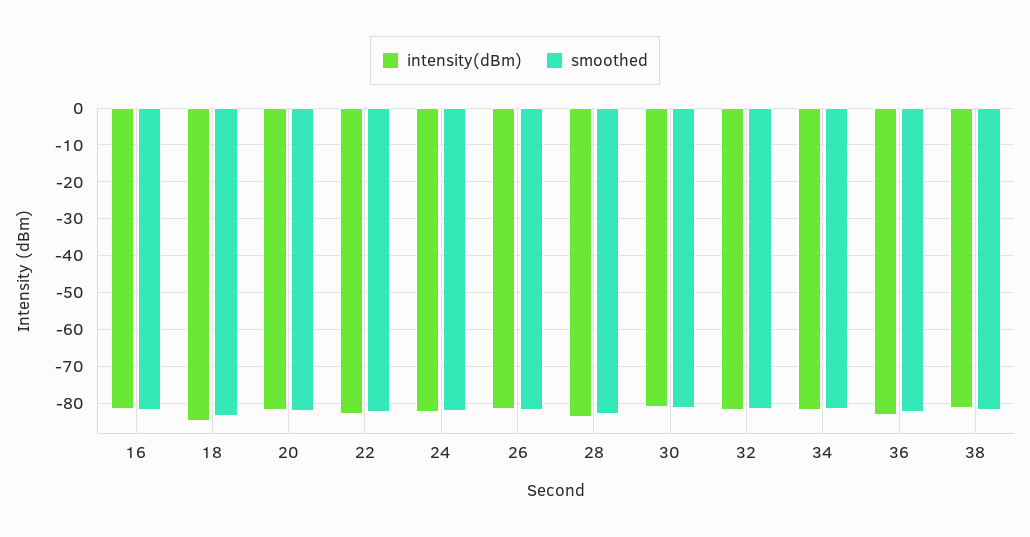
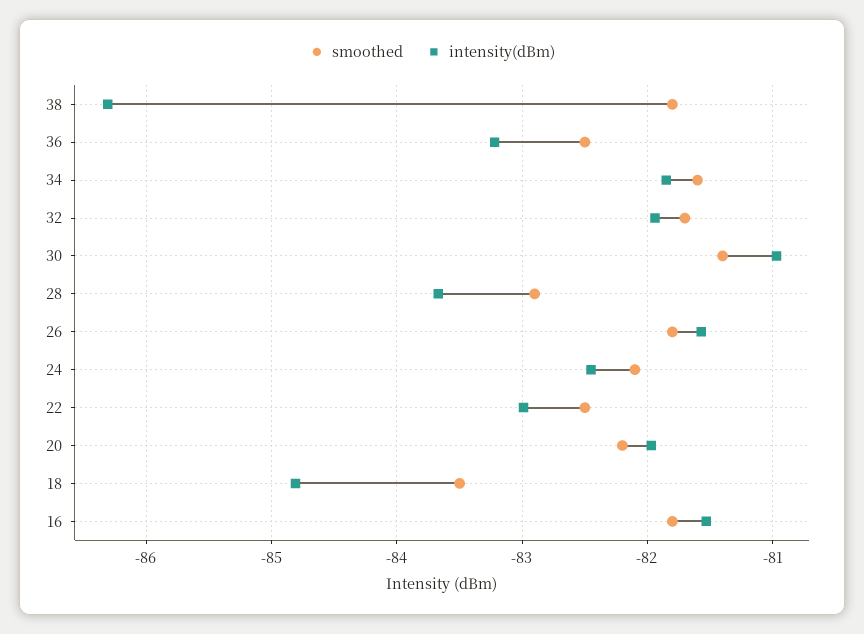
  {
    "intensity(dBm)": {
      "16": -81.5,
      "18": -84.8,
      "20": -82,
      "22": -83,
      "24": -82.5,
      "26": -81.6,
      "28": -83.7,
      "30": -81,
      "32": -81.9,
      "34": -81.9,
      "36": -83.2,
-     "38": -82
+     "38": -86.3
    },
    "smoothed": {
      "16": -81.8,
      "18": -83.5,
      "20": -82.2,
      "22": -82.5,
      "24": -82.1,
      "26": -81.8,
      "28": -82.9,
      "30": -81.4,
      "32": -81.7,
      "34": -81.6,
      "36": -82.5,
      "38": -81.8
    }
  }

